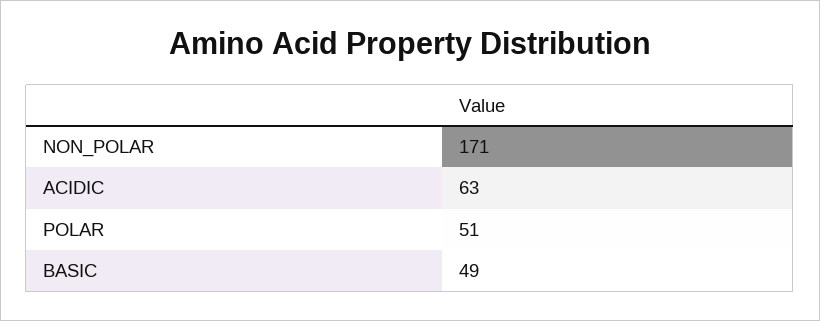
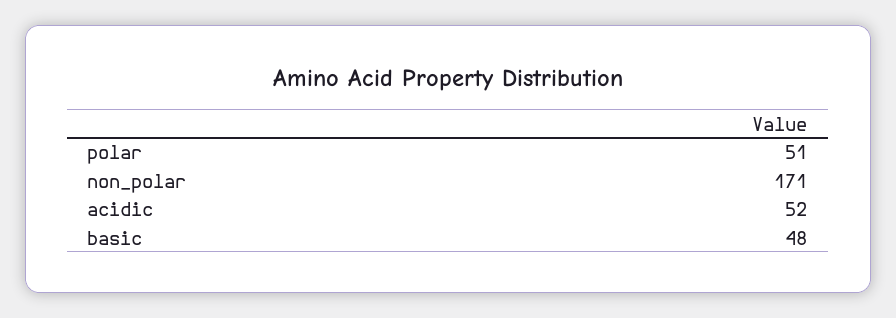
  {
    "NON_POLAR": 171,
-   "ACIDIC": 63,
+   "ACIDIC": 52,
    "POLAR": 51,
-   "BASIC": 49
+   "BASIC": 48
  }

